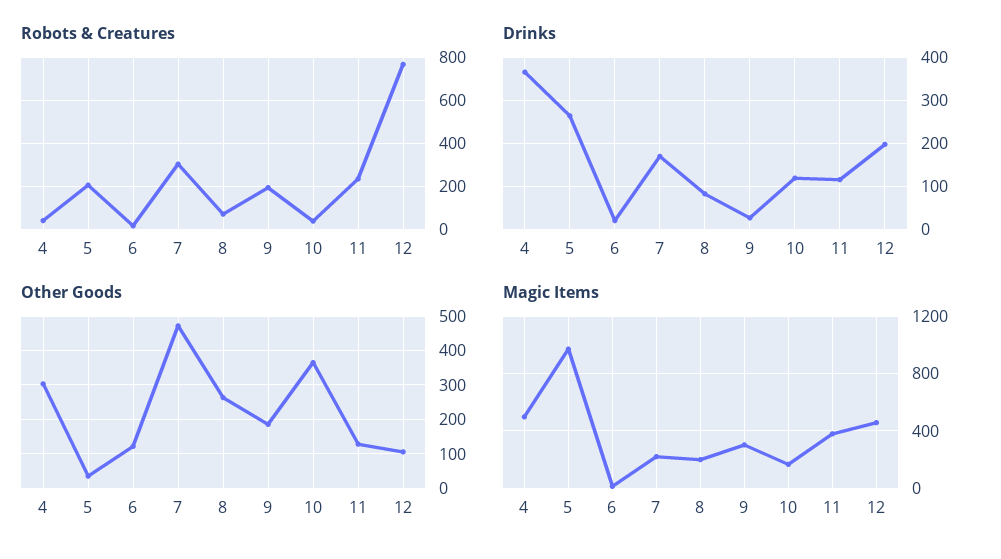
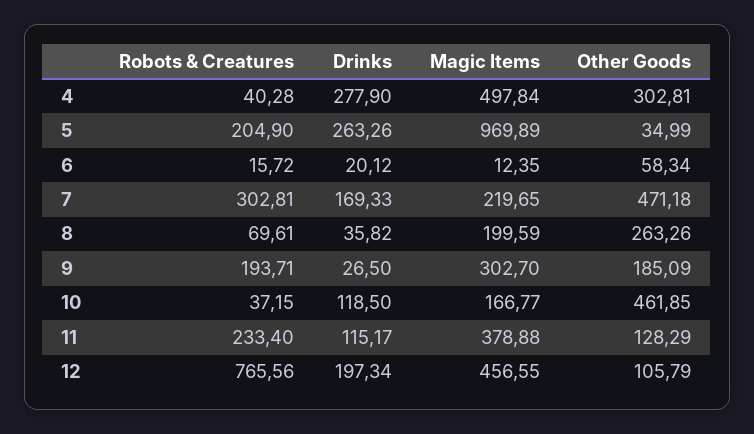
  {
    "Robots & Creatures": {
      "4": 40.28,
      "5": 204.9,
      "6": 15.72,
      "7": 302.81,
      "8": 69.61,
      "9": 193.71,
      "10": 37.15,
      "11": 233.4,
      "12": 765.56
    },
    "Drinks": {
-     "4": 360,
+     "4": 277.9,
      "5": 263.26,
      "6": 20.12,
      "7": 169.33,
-     "8": 80,
+     "8": 35.82,
      "9": 26.5,
      "10": 118.5,
      "11": 115.17,
      "12": 197.34
    },
    "Other Goods": {
      "4": 302.81,
      "5": 34.99,
-     "6": 120,
+     "6": 58.34,
      "7": 471.18,
      "8": 263.26,
      "9": 185.09,
-     "10": 360,
+     "10": 461.85,
      "11": 128.29,
      "12": 105.79
    },
    "Magic Items": {
      "4": 497.84,
      "5": 969.89,
      "6": 12.35,
      "7": 219.65,
      "8": 199.59,
      "9": 302.7,
      "10": 166.77,
      "11": 378.88,
      "12": 456.55
    }
  }

